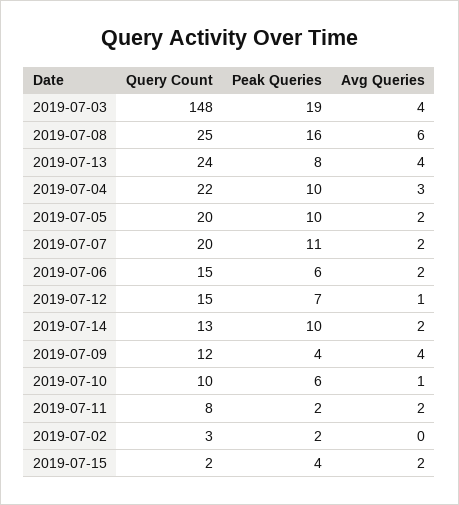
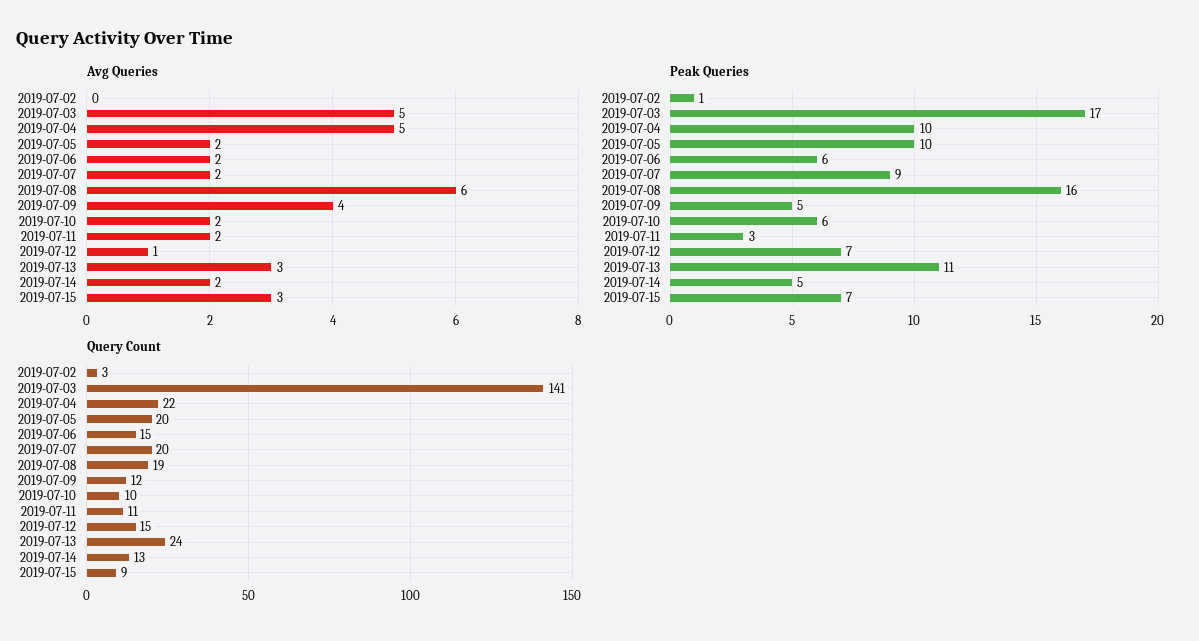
  {
    "Query Count": {
-     "2019-07-03": 148,
+     "2019-07-03": 141,
-     "2019-07-08": 25,
+     "2019-07-08": 19,
      "2019-07-13": 24,
      "2019-07-04": 22,
      "2019-07-05": 20,
      "2019-07-07": 20,
      "2019-07-06": 15,
      "2019-07-12": 15,
      "2019-07-14": 13,
      "2019-07-09": 12,
      "2019-07-10": 10,
-     "2019-07-11": 8,
+     "2019-07-11": 11,
      "2019-07-02": 3,
-     "2019-07-15": 2
+     "2019-07-15": 9
    },
    "Peak Queries": {
-     "2019-07-03": 19,
+     "2019-07-03": 17,
      "2019-07-08": 16,
-     "2019-07-13": 8,
+     "2019-07-13": 11,
      "2019-07-04": 10,
      "2019-07-05": 10,
-     "2019-07-07": 11,
+     "2019-07-07": 9,
      "2019-07-06": 6,
      "2019-07-12": 7,
-     "2019-07-14": 10,
+     "2019-07-14": 5,
-     "2019-07-09": 4,
+     "2019-07-09": 5,
      "2019-07-10": 6,
-     "2019-07-11": 2,
+     "2019-07-11": 3,
-     "2019-07-02": 2,
+     "2019-07-02": 1,
-     "2019-07-15": 4
+     "2019-07-15": 7
    },
    "Avg Queries": {
-     "2019-07-03": 4,
+     "2019-07-03": 5,
      "2019-07-08": 6,
-     "2019-07-13": 4,
+     "2019-07-13": 3,
-     "2019-07-04": 3,
+     "2019-07-04": 5,
      "2019-07-05": 2,
      "2019-07-07": 2,
      "2019-07-06": 2,
      "2019-07-12": 1,
      "2019-07-14": 2,
      "2019-07-09": 4,
-     "2019-07-10": 1,
+     "2019-07-10": 2,
      "2019-07-11": 2,
      "2019-07-02": 0,
-     "2019-07-15": 2
+     "2019-07-15": 3
    }
  }

